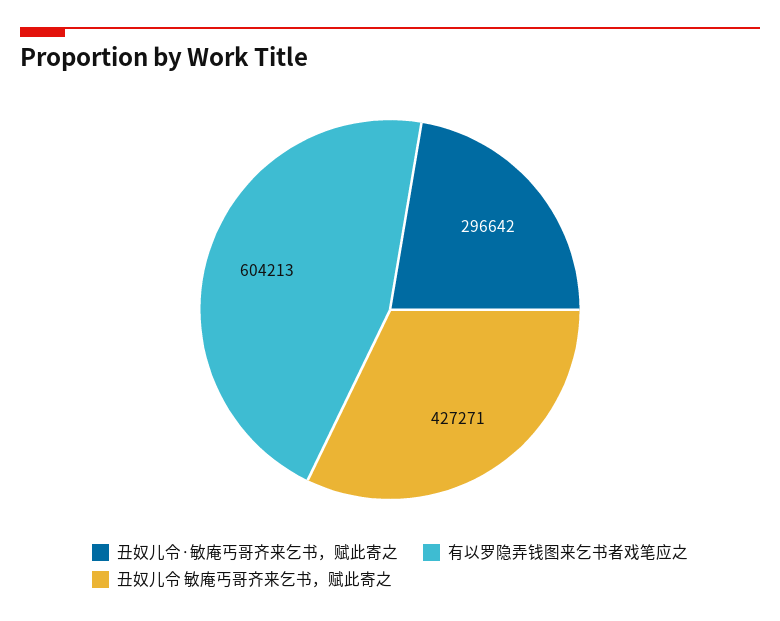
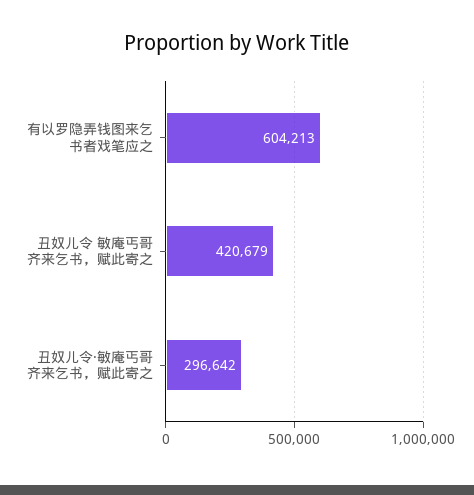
  {
    "丑奴儿令·敏庵丐哥齐来乞书，赋此寄之": 296642,
    "有以罗隐弄钱图来乞书者戏笔应之": 604213,
-   "丑奴儿令 敏庵丐哥齐来乞书，赋此寄之": 427271
+   "丑奴儿令 敏庵丐哥齐来乞书，赋此寄之": 420679
  }

